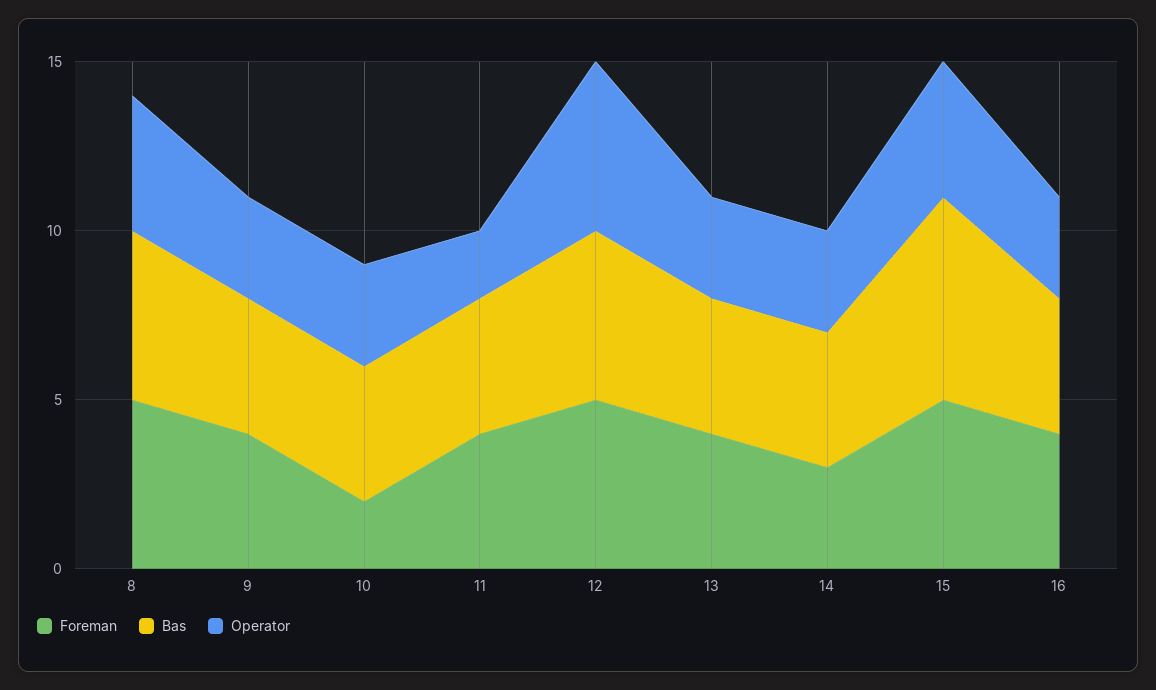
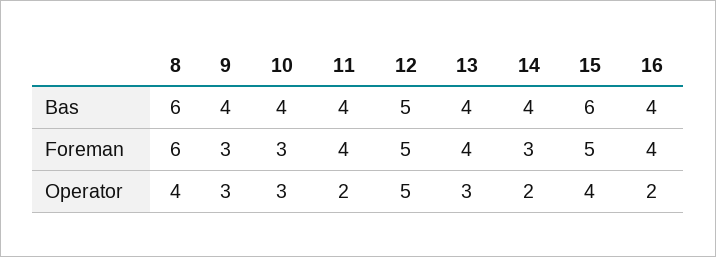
  {
    "Foreman": {
-     "8": 5,
+     "8": 6,
-     "9": 4,
+     "9": 3,
-     "10": 2,
+     "10": 3,
      "11": 4,
      "12": 5,
      "13": 4,
      "14": 3,
      "15": 5,
      "16": 4
    },
    "Bas": {
-     "8": 5,
+     "8": 6,
      "9": 4,
      "10": 4,
      "11": 4,
      "12": 5,
      "13": 4,
      "14": 4,
      "15": 6,
      "16": 4
    },
    "Operator": {
      "8": 4,
      "9": 3,
      "10": 3,
      "11": 2,
      "12": 5,
      "13": 3,
-     "14": 3,
+     "14": 2,
      "15": 4,
-     "16": 3
+     "16": 2
    }
  }

